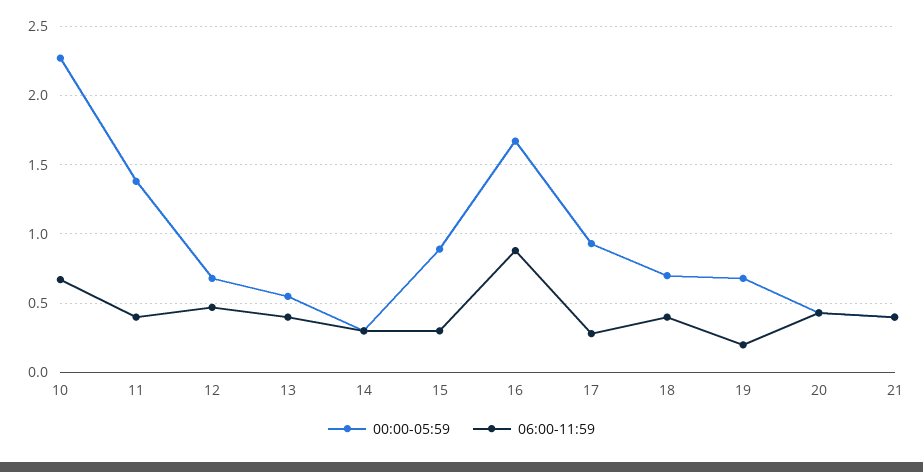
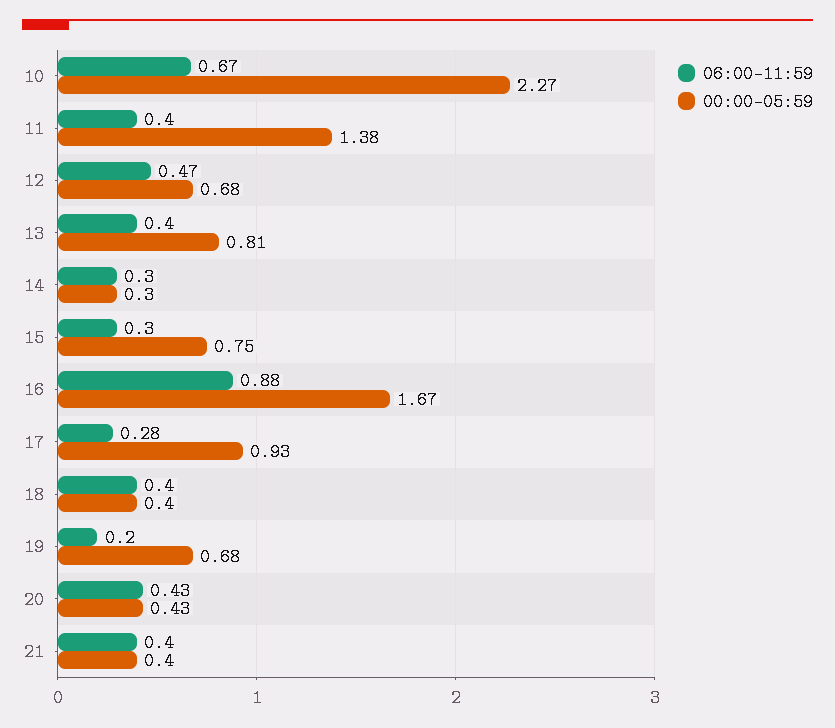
  {
    "00:00-05:59": {
      "10": 2.27,
      "11": 1.38,
      "12": 0.68,
-     "13": 0.55,
+     "13": 0.81,
      "14": 0.3,
-     "15": 0.9,
+     "15": 0.75,
      "16": 1.67,
      "17": 0.93,
-     "18": 0.7,
+     "18": 0.4,
      "19": 0.68,
      "20": 0.43,
      "21": 0.4
    },
    "06:00-11:59": {
      "10": 0.67,
      "11": 0.4,
      "12": 0.47,
      "13": 0.4,
      "14": 0.3,
      "15": 0.3,
      "16": 0.88,
      "17": 0.28,
      "18": 0.4,
      "19": 0.2,
      "20": 0.43,
      "21": 0.4
    }
  }

